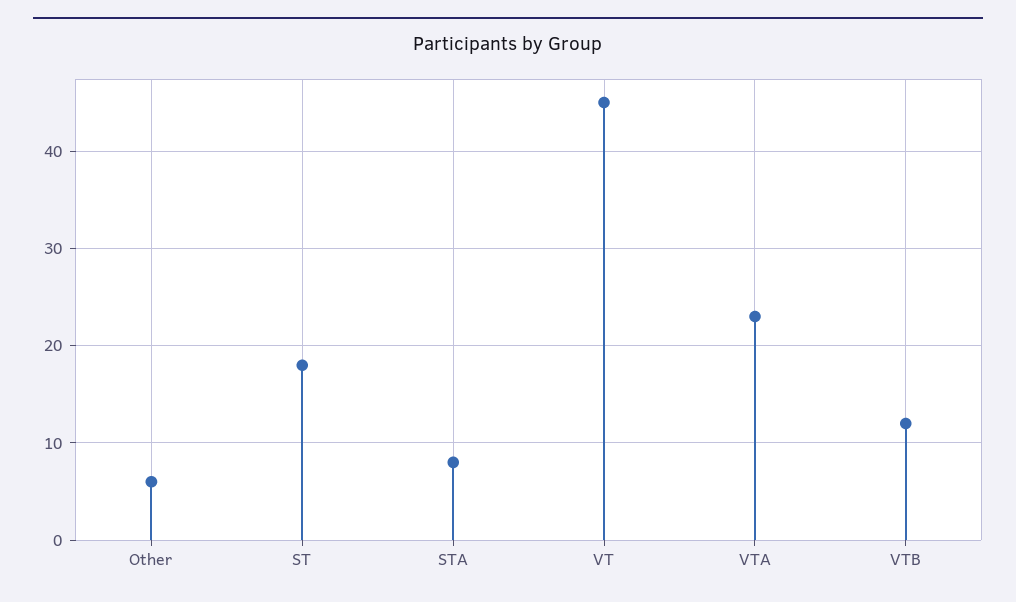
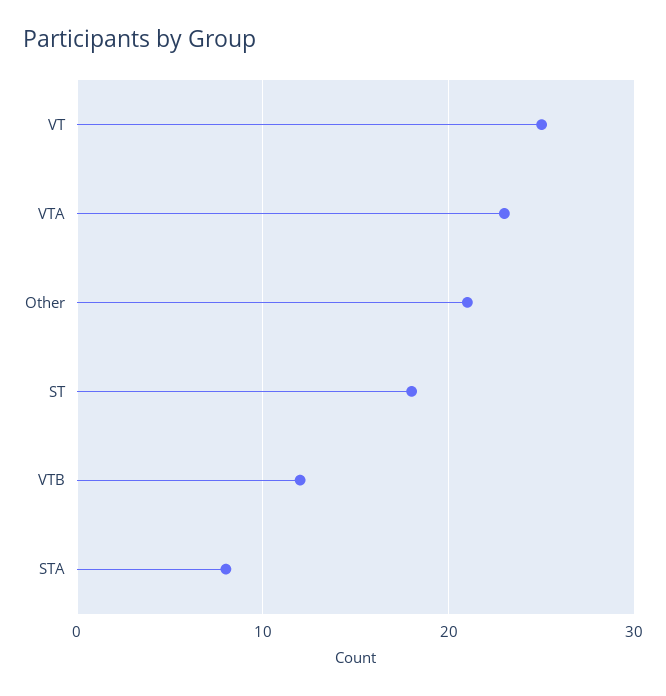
  {
-   "Other": 6,
+   "Other": 21,
    "ST": 18,
    "STA": 8,
-   "VT": 45,
+   "VT": 25,
    "VTA": 23,
    "VTB": 12
  }

